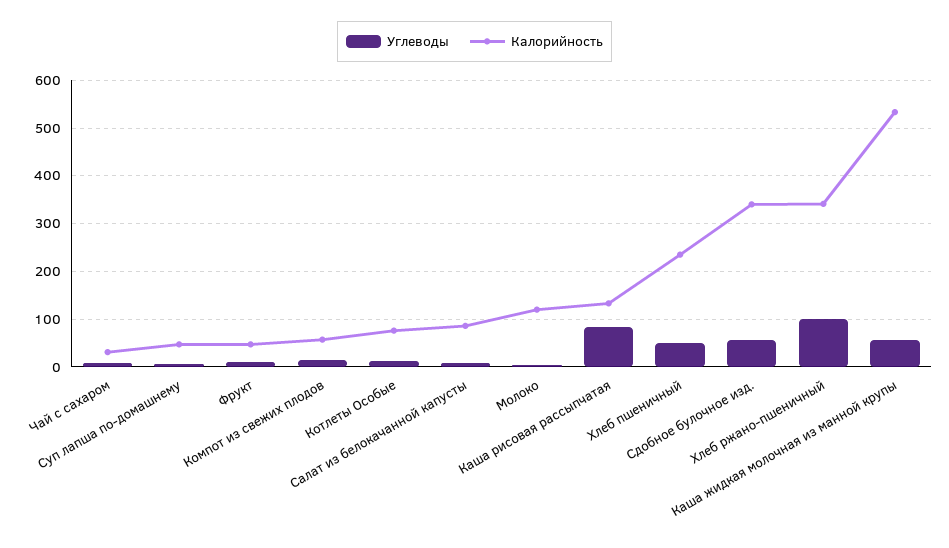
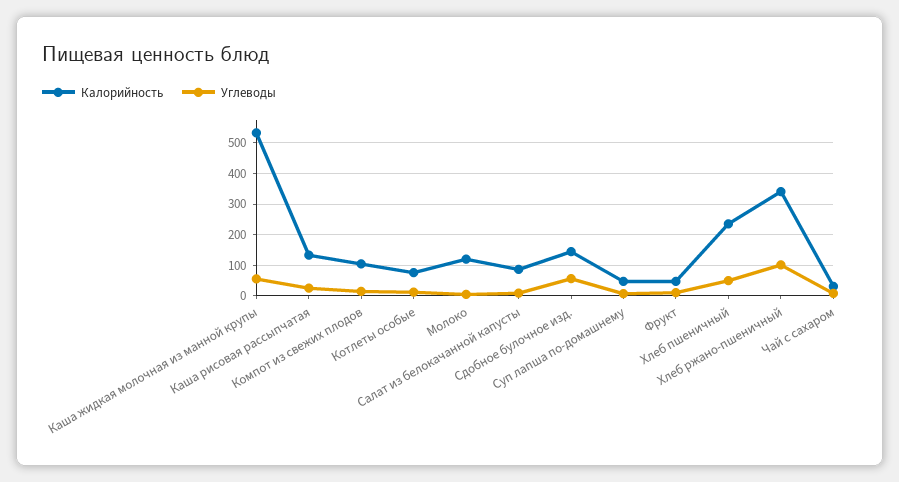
  {
    "Углеводы": {
      "Чай с сахаром": 0,
      "Суп лапша по-домашнему": 0,
      "Фрукт": 20,
      "Компот из свежих плодов": 20,
      "Котлеты Особые": 20,
      "Салат из белокачанной капусты": 0,
      "Молоко": 0,
-     "Каша рисовая рассыпчатая": 80,
+     "Каша рисовая рассыпчатая": 20,
      "Хлеб пшеничный": 40,
      "Сдобное булочное изд.": 60,
      "Хлеб ржано-пшеничный": 100,
      "Каша жидкая молочная из манной крупы": 60
    },
    "Калорийность": {
      "Чай с сахаром": 40,
      "Суп лапша по-домашнему": 40,
      "Фрукт": 40,
-     "Компот из свежих плодов": 60,
+     "Компот из свежих плодов": 100,
      "Котлеты Особые": 80,
      "Салат из белокачанной капусты": 80,
      "Молоко": 120,
      "Каша рисовая рассыпчатая": 140,
      "Хлеб пшеничный": 240,
-     "Сдобное булочное изд.": 340,
+     "Сдобное булочное изд.": 140,
      "Хлеб ржано-пшеничный": 340,
      "Каша жидкая молочная из манной крупы": 540
    }
  }

